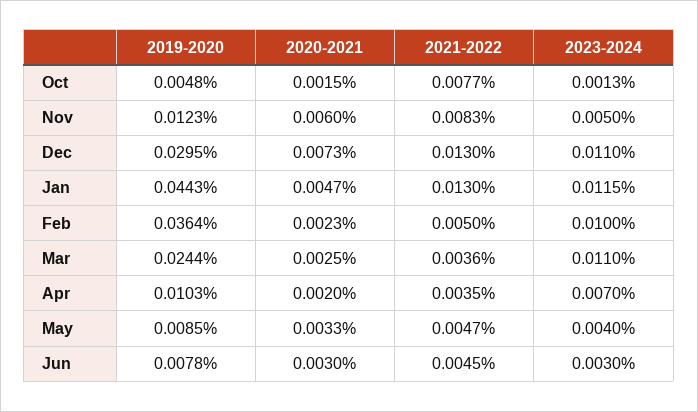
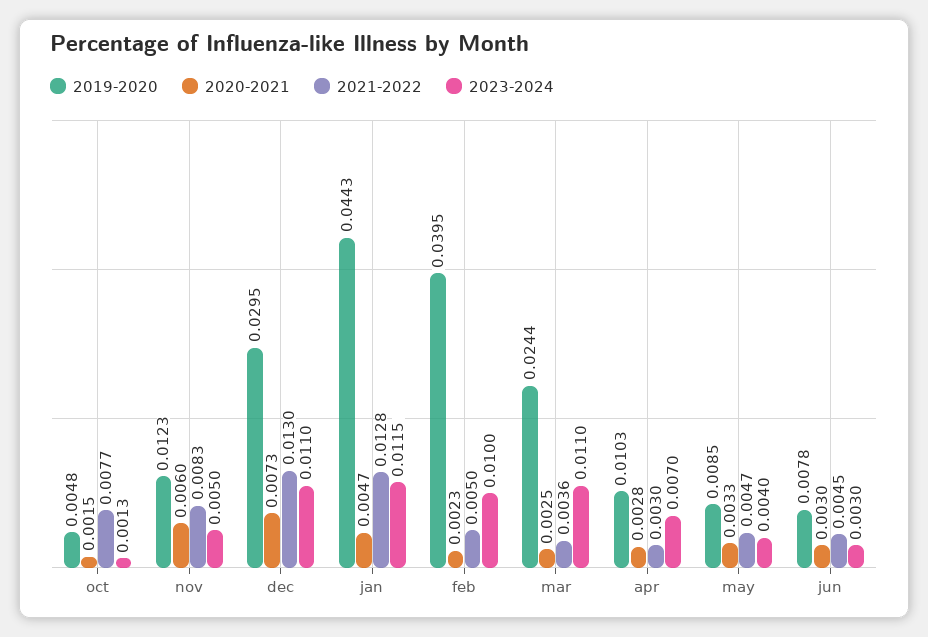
  {
    "2019-2020": {
      "Oct": 0.0048,
      "Nov": 0.0123,
      "Dec": 0.0295,
      "Jan": 0.0443,
-     "Feb": 0.0364,
+     "Feb": 0.0395,
      "Mar": 0.0244,
      "Apr": 0.0103,
      "May": 0.0085,
      "Jun": 0.0078
    },
    "2020-2021": {
      "Oct": 0.0015,
      "Nov": 0.006,
      "Dec": 0.0073,
      "Jan": 0.0047,
      "Feb": 0.0023,
      "Mar": 0.0025,
-     "Apr": 0.002,
+     "Apr": 0.0028,
      "May": 0.0033,
      "Jun": 0.003
    },
    "2021-2022": {
      "Oct": 0.0077,
      "Nov": 0.0083,
      "Dec": 0.013,
-     "Jan": 0.013,
+     "Jan": 0.0128,
      "Feb": 0.005,
      "Mar": 0.0036,
-     "Apr": 0.0035,
+     "Apr": 0.003,
      "May": 0.0047,
      "Jun": 0.0045
    },
    "2023-2024": {
      "Oct": 0.0013,
      "Nov": 0.005,
      "Dec": 0.011,
      "Jan": 0.0115,
      "Feb": 0.01,
      "Mar": 0.011,
      "Apr": 0.007,
      "May": 0.004,
      "Jun": 0.003
    }
  }

